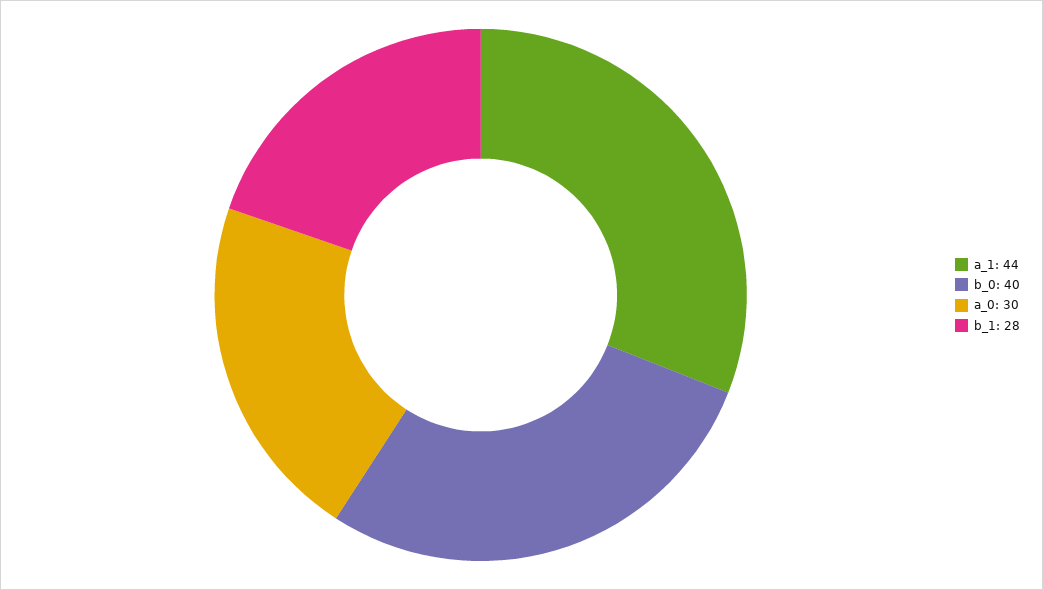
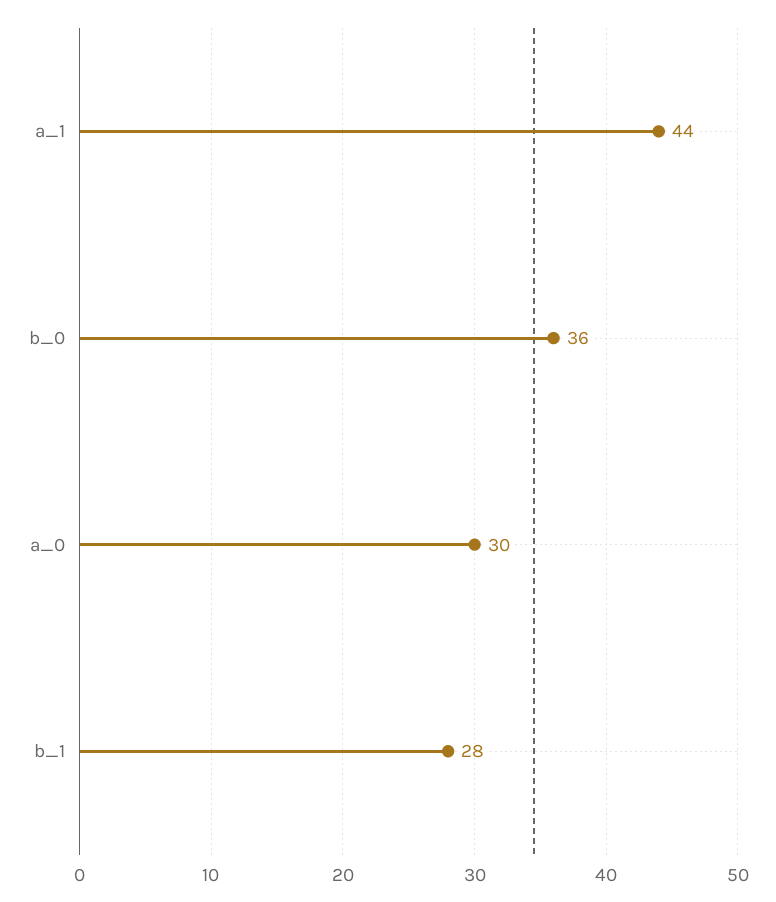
  {
    "a_1": 44,
-   "b_0": 40,
+   "b_0": 36,
    "a_0": 30,
    "b_1": 28
  }

